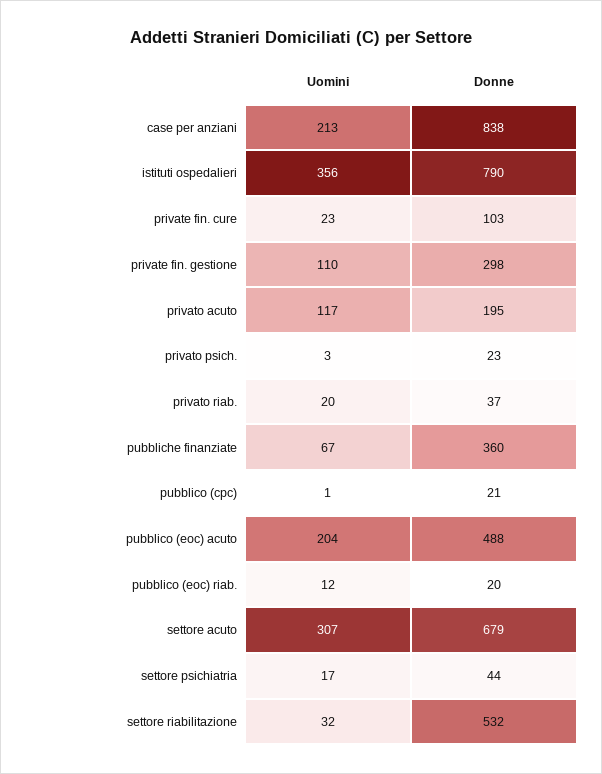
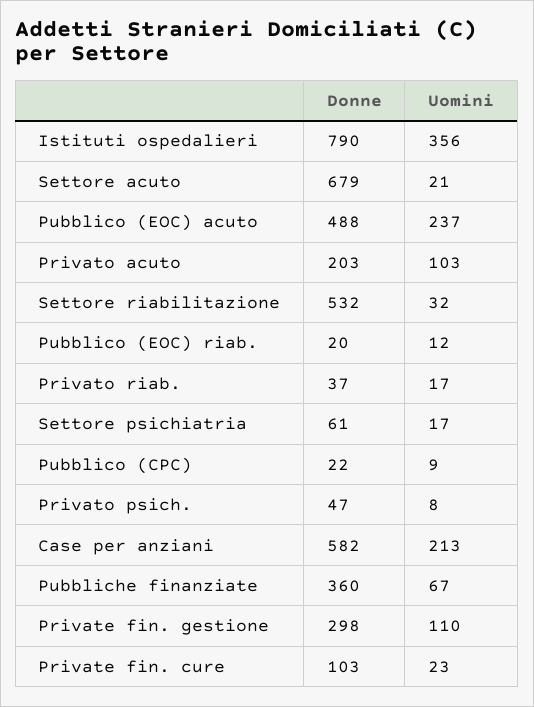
  {
    "Uomini": {
      "case per anziani": 213,
      "istituti ospedalieri": 356,
      "private fin. cure": 23,
      "private fin. gestione": 110,
-     "privato acuto": 117,
+     "privato acuto": 103,
-     "privato psich.": 3,
+     "privato psich.": 8,
-     "privato riab.": 20,
+     "privato riab.": 17,
      "pubbliche finanziate": 67,
-     "pubblico (cpc)": 1,
+     "pubblico (cpc)": 9,
-     "pubblico (eoc) acuto": 204,
+     "pubblico (eoc) acuto": 237,
      "pubblico (eoc) riab.": 12,
-     "settore acuto": 307,
+     "settore acuto": 21,
      "settore psichiatria": 17,
      "settore riabilitazione": 32
    },
    "Donne": {
-     "case per anziani": 838,
+     "case per anziani": 582,
      "istituti ospedalieri": 790,
      "private fin. cure": 103,
      "private fin. gestione": 298,
-     "privato acuto": 195,
+     "privato acuto": 203,
-     "privato psich.": 23,
+     "privato psich.": 47,
      "privato riab.": 37,
      "pubbliche finanziate": 360,
-     "pubblico (cpc)": 21,
+     "pubblico (cpc)": 22,
      "pubblico (eoc) acuto": 488,
      "pubblico (eoc) riab.": 20,
      "settore acuto": 679,
-     "settore psichiatria": 44,
+     "settore psichiatria": 61,
      "settore riabilitazione": 532
    }
  }

